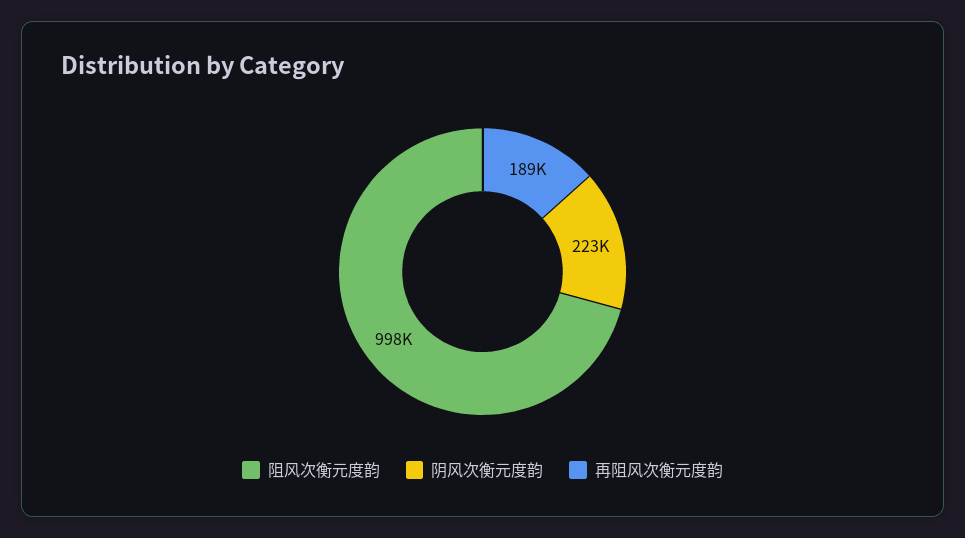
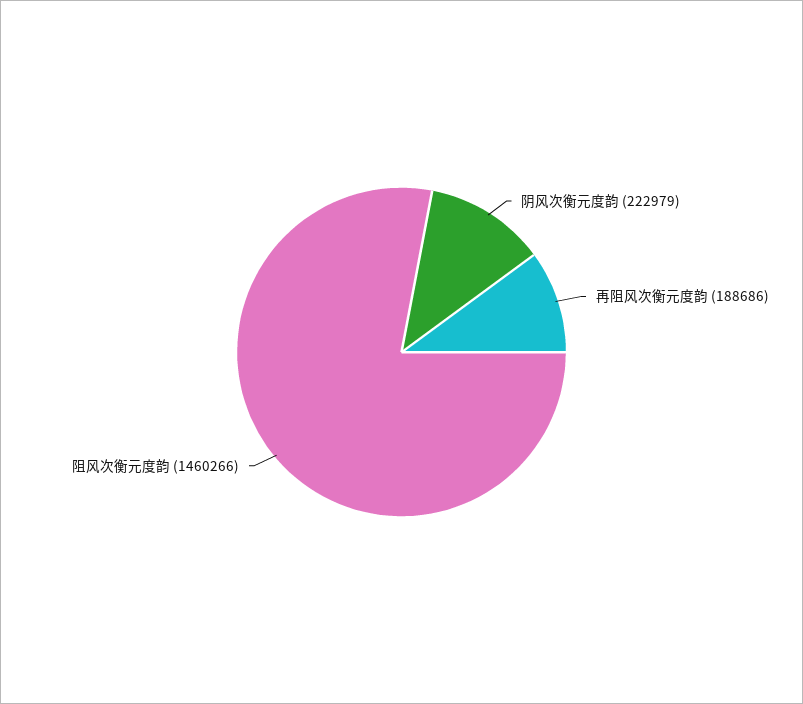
  {
-   "阻风次衡元度韵": 998000,
+   "阻风次衡元度韵": 1460266,
    "阴风次衡元度韵": 222979,
    "再阻风次衡元度韵": 188686
  }

